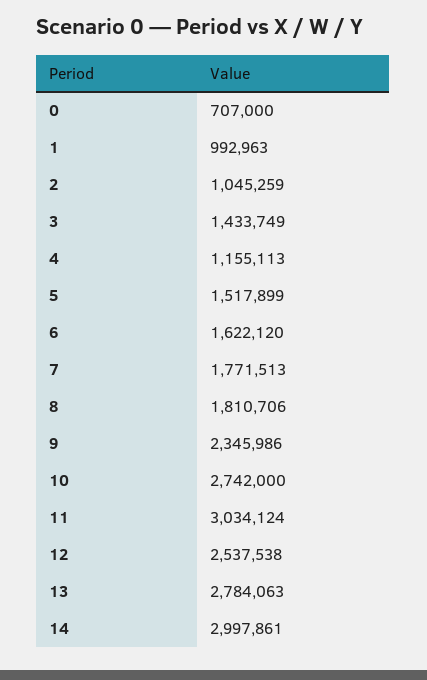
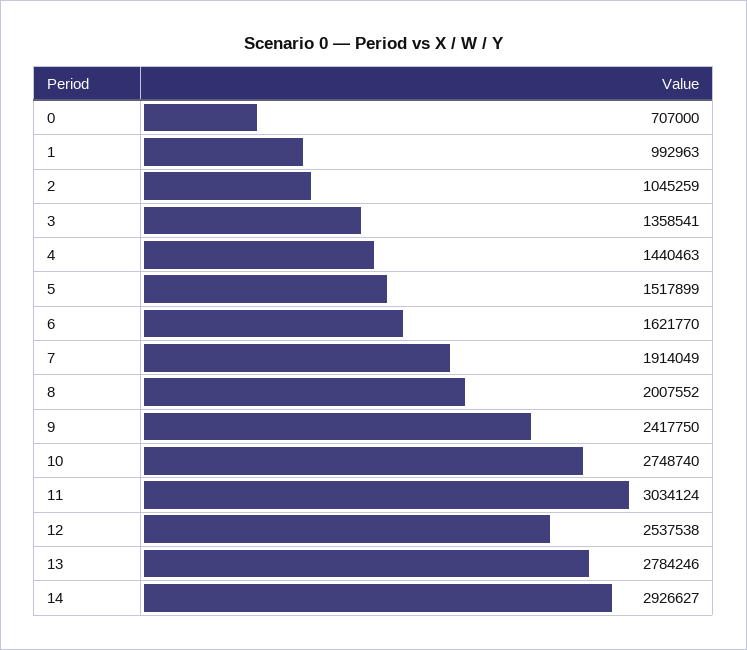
  {
    "0": 707000,
    "1": 992963,
    "2": 1045259,
-   "3": 1433749,
+   "3": 1358541,
-   "4": 1155113,
+   "4": 1440463,
    "5": 1517899,
-   "6": 1622120,
+   "6": 1621770,
-   "7": 1771513,
+   "7": 1914049,
-   "8": 1810706,
+   "8": 2007552,
-   "9": 2345986,
+   "9": 2417750,
-   "10": 2742000,
+   "10": 2748740,
    "11": 3034124,
    "12": 2537538,
-   "13": 2784063,
+   "13": 2784246,
-   "14": 2997861
+   "14": 2926627
  }

